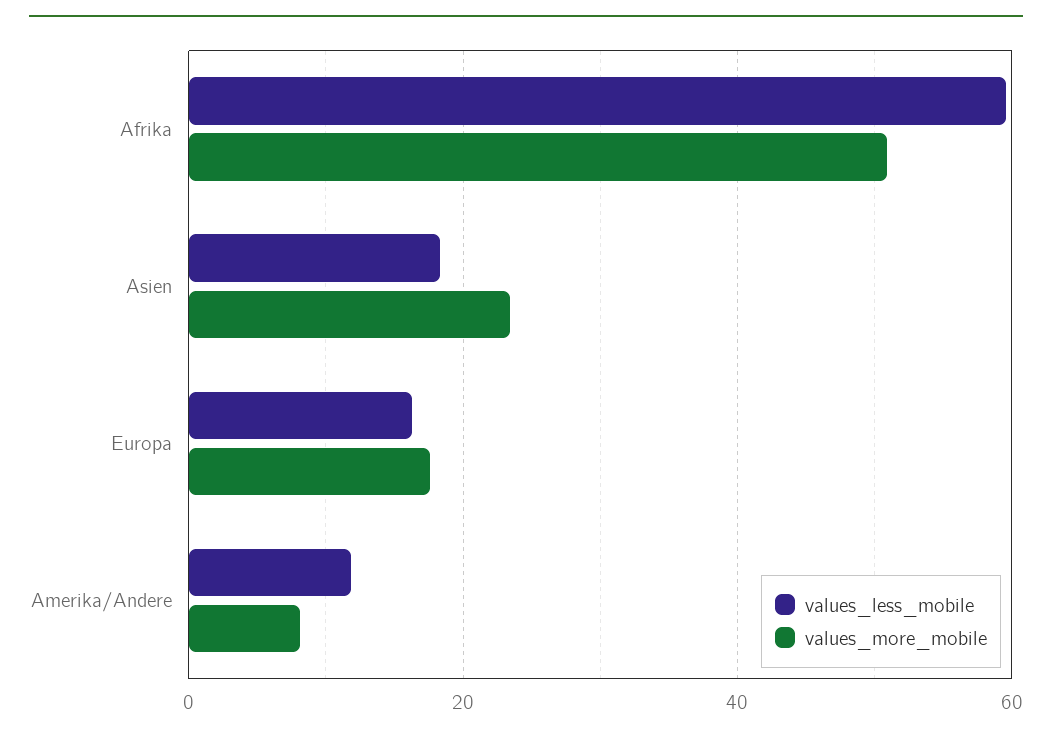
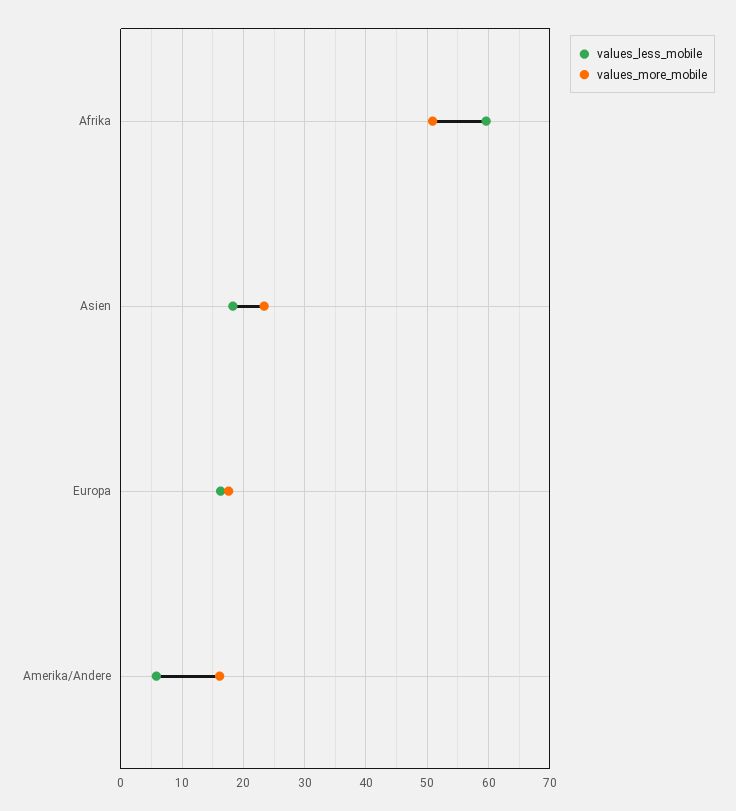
  {
    "values_less_mobile": {
      "Afrika": 60,
      "Asien": 18,
      "Europa": 16,
-     "Amerika/Andere": 12
+     "Amerika/Andere": 6
    },
    "values_more_mobile": {
      "Afrika": 51,
      "Asien": 23,
      "Europa": 18,
-     "Amerika/Andere": 8
+     "Amerika/Andere": 16
    }
  }

